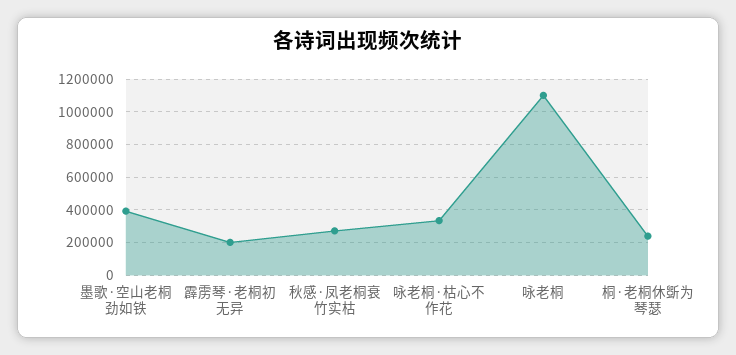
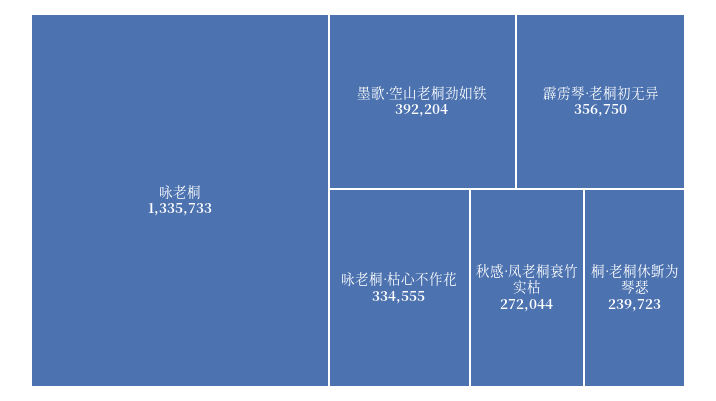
  {
    "墨歌·空山老桐劲如铁": 392204,
-   "霹雳琴·老桐初无异": 200000,
+   "霹雳琴·老桐初无异": 356750,
    "秋感·凤老桐衰竹实枯": 272044,
    "咏老桐·枯心不作花": 334555,
-   "咏老桐": 1100000,
+   "咏老桐": 1335733,
    "桐·老桐休斲为琴瑟": 239723
  }

